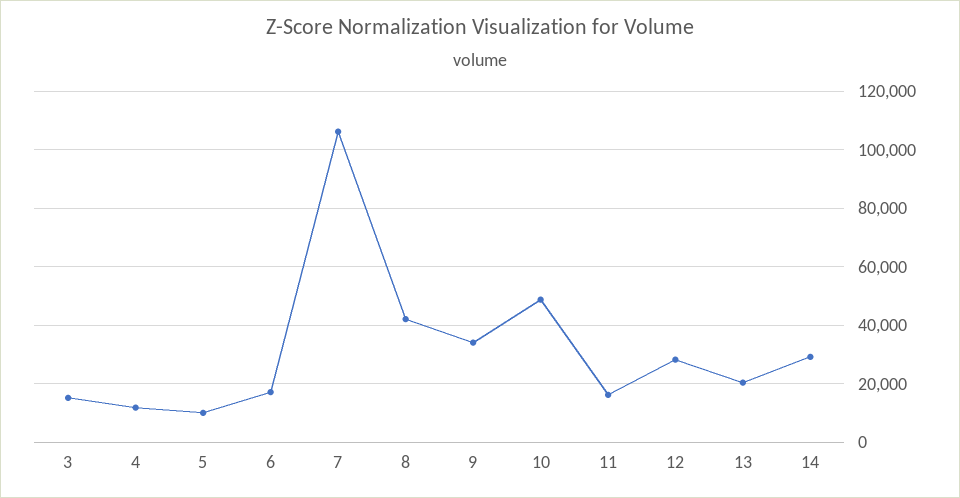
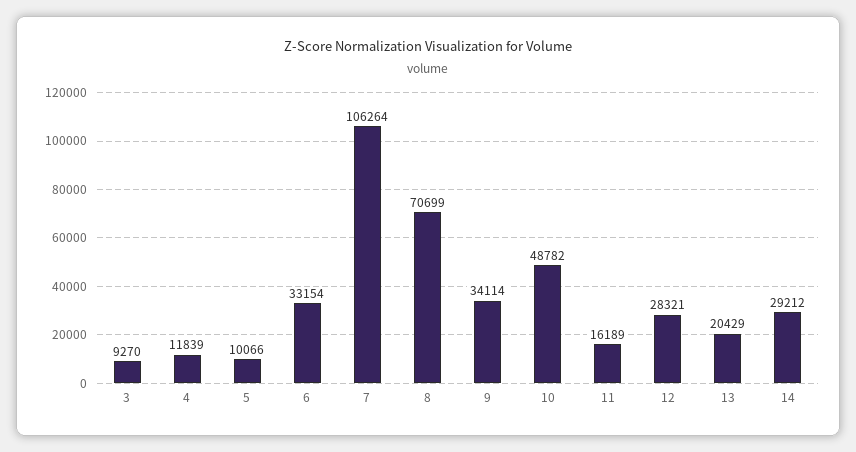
  {
-   "3": 15000,
+   "3": 9270,
    "4": 11839,
    "5": 10066,
-   "6": 17500,
+   "6": 33154,
    "7": 106264,
-   "8": 42500,
+   "8": 70699,
    "9": 34114,
    "10": 48782,
    "11": 16189,
    "12": 28321,
    "13": 20429,
    "14": 29212
  }

